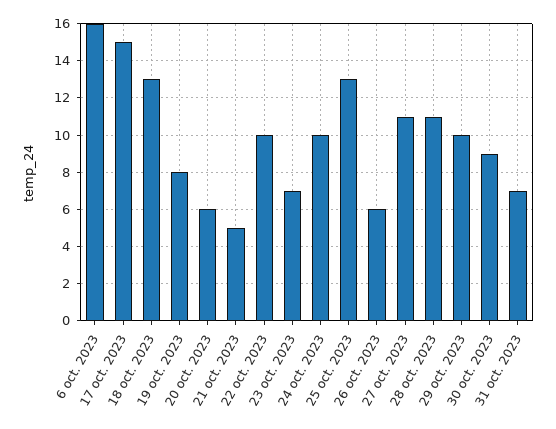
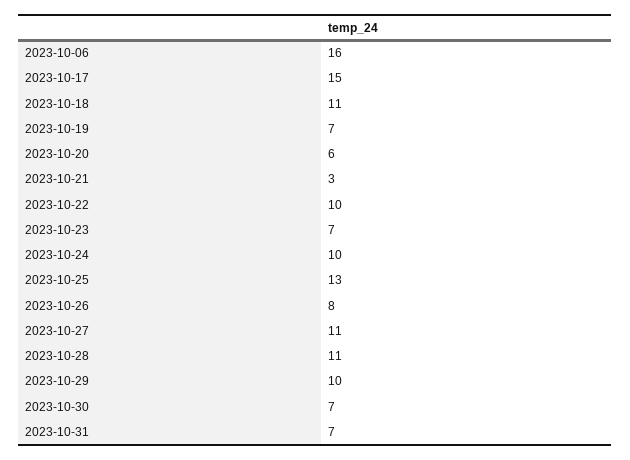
  {
    "6 oct. 2023": 16,
    "17 oct. 2023": 15,
-   "18 oct. 2023": 13,
+   "18 oct. 2023": 11,
-   "19 oct. 2023": 8,
+   "19 oct. 2023": 7,
    "20 oct. 2023": 6,
-   "21 oct. 2023": 5,
+   "21 oct. 2023": 3,
    "22 oct. 2023": 10,
    "23 oct. 2023": 7,
    "24 oct. 2023": 10,
    "25 oct. 2023": 13,
-   "26 oct. 2023": 6,
+   "26 oct. 2023": 8,
    "27 oct. 2023": 11,
    "28 oct. 2023": 11,
    "29 oct. 2023": 10,
-   "30 oct. 2023": 9,
+   "30 oct. 2023": 7,
    "31 oct. 2023": 7
  }

